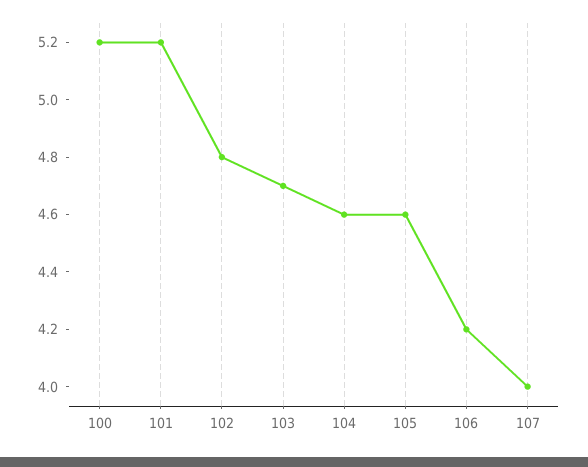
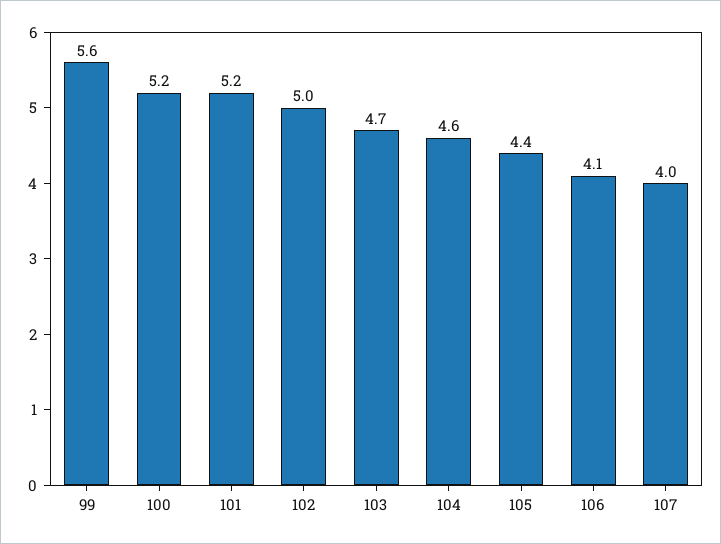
  {
    "100": 5.2,
    "101": 5.2,
-   "102": 4.8,
+   "102": 5,
    "103": 4.7,
    "104": 4.6,
-   "105": 4.6,
+   "105": 4.4,
-   "106": 4.2,
+   "106": 4.1,
-   "107": 4
+   "107": 4,
+   "99": 5.6
  }

